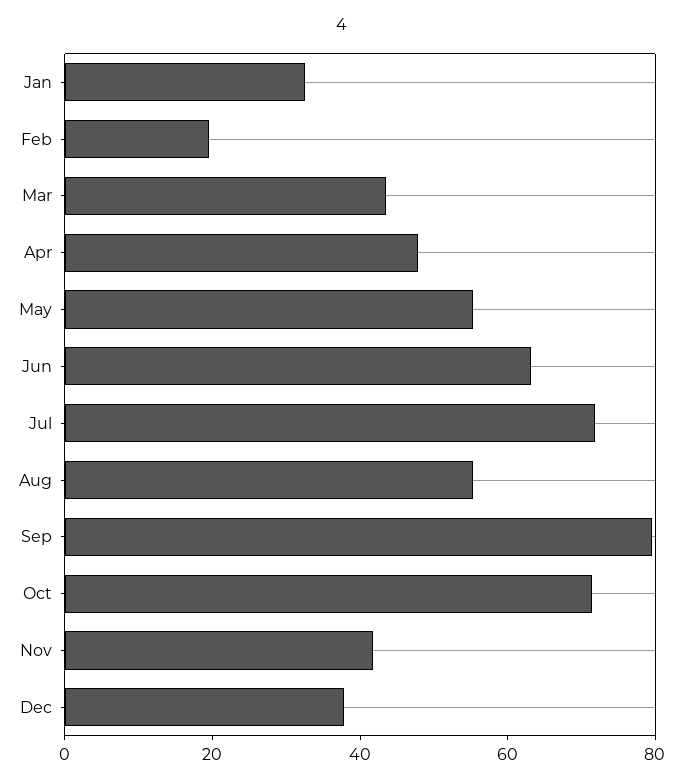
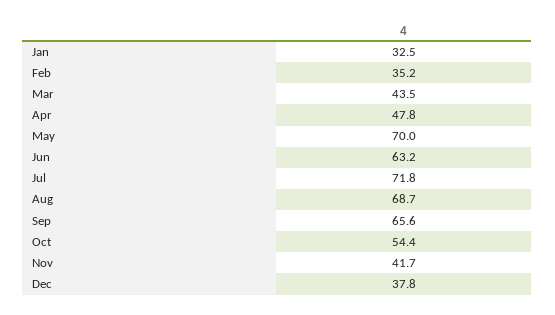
  {
    "Jan": 32.5,
-   "Feb": 20,
+   "Feb": 35.2,
    "Mar": 43.5,
    "Apr": 47.8,
-   "May": 55,
+   "May": 70,
    "Jun": 63.2,
    "Jul": 71.8,
-   "Aug": 55,
+   "Aug": 68.7,
-   "Sep": 80,
+   "Sep": 65.6,
-   "Oct": 70,
+   "Oct": 54.4,
    "Nov": 41.7,
    "Dec": 37.8
  }

